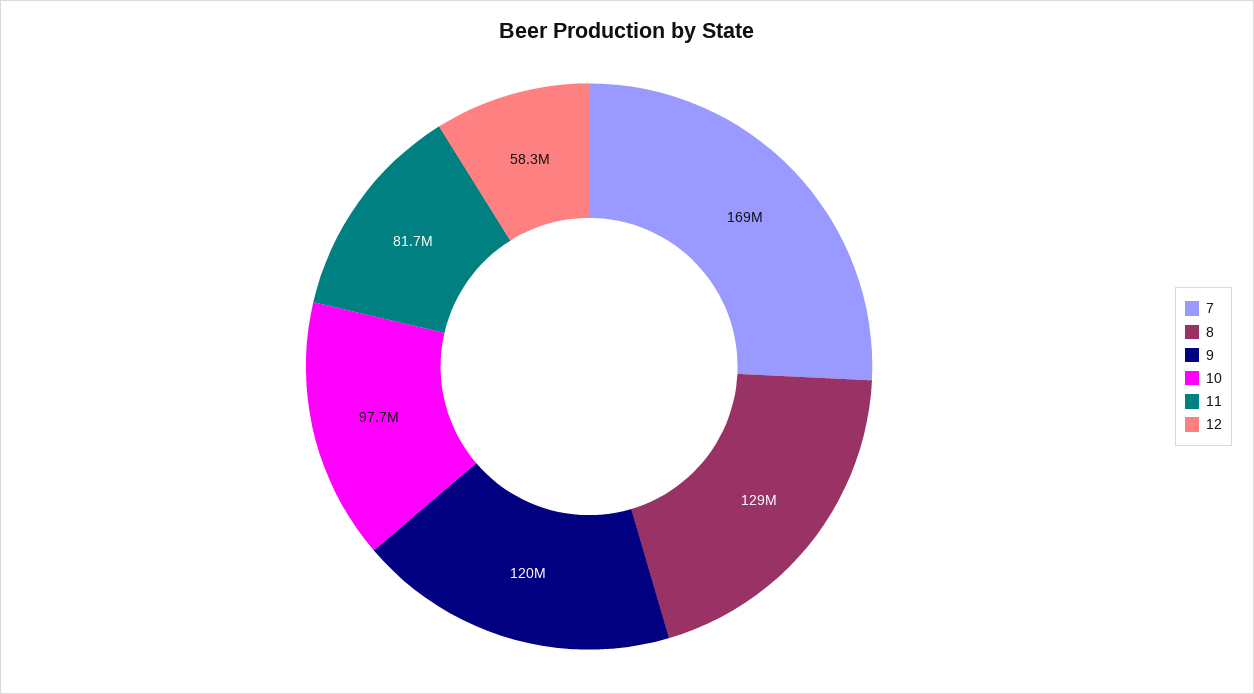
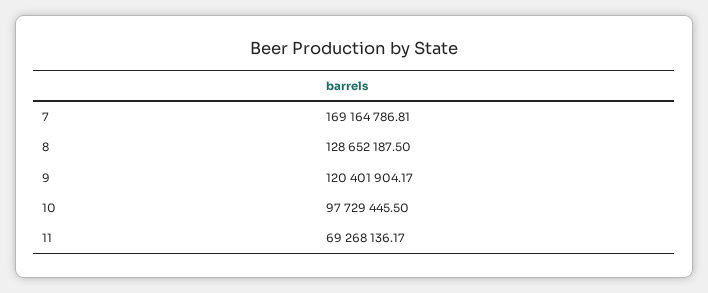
  {
    "7": 169164786.81,
    "8": 128652187.5,
    "9": 120401904.17,
    "10": 97729445.5,
-   "11": 81700000,
+   "11": 69268136.17
-   "12": 58300000
  }

